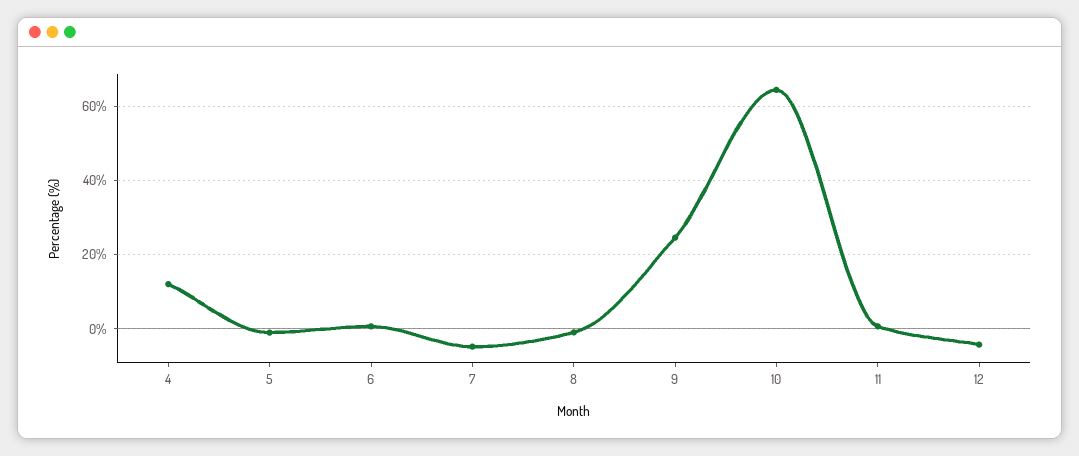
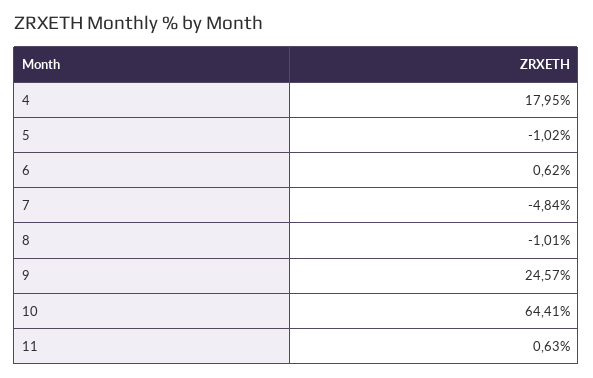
  {
-   "4": 12,
+   "4": 17.95,
    "5": -1.02,
    "6": 0.62,
    "7": -4.84,
    "8": -1.01,
    "9": 24.57,
    "10": 64.41,
-   "11": 0.63,
+   "11": 0.63
-   "12": -4
  }

